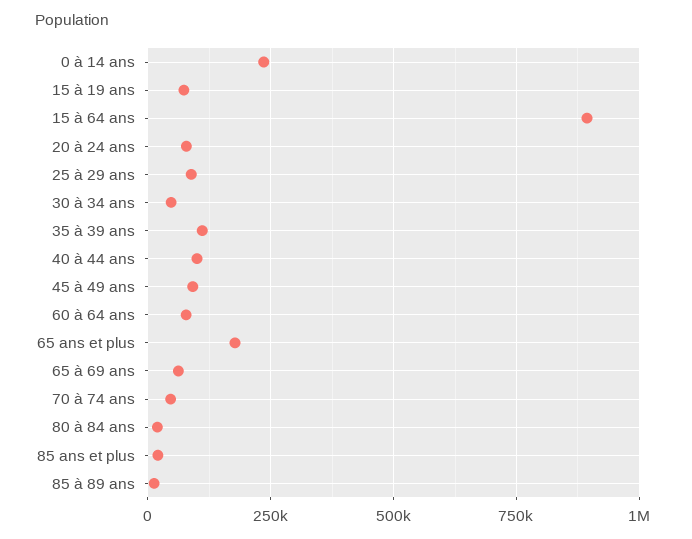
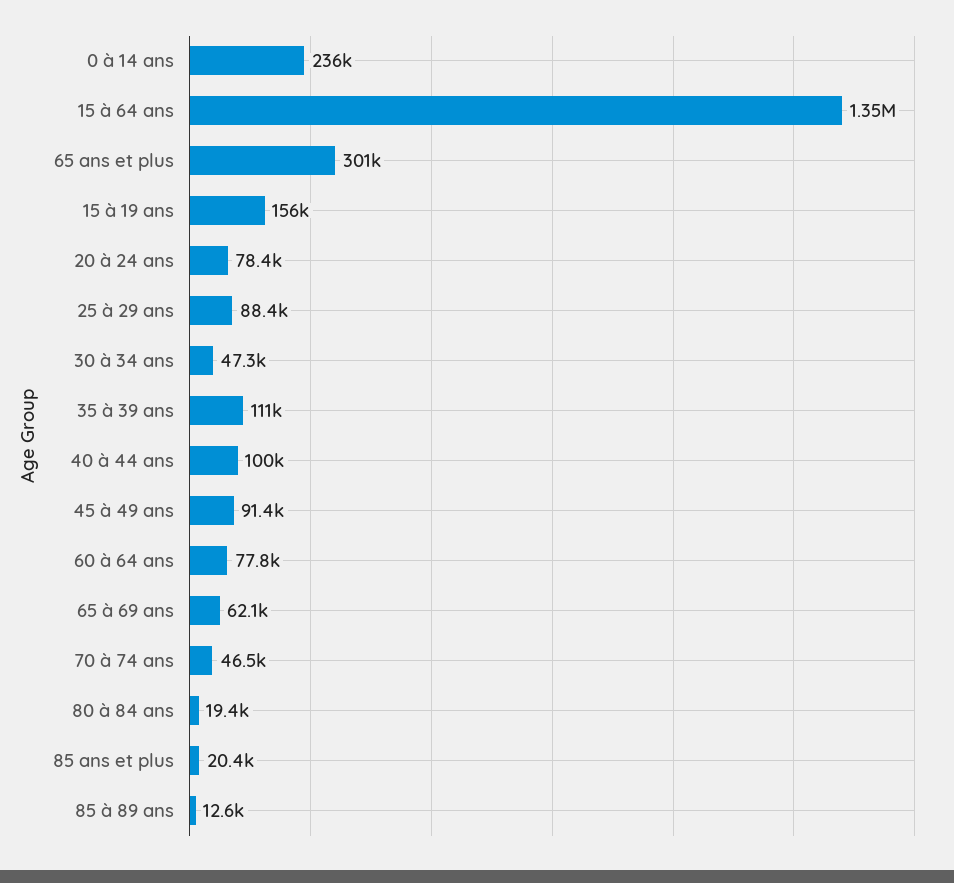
  {
    "0 à 14 ans": 236000,
-   "15 à 19 ans": 75000,
+   "15 à 19 ans": 156000,
-   "15 à 64 ans": 900000,
+   "15 à 64 ans": 1350000,
    "20 à 24 ans": 78400,
    "25 à 29 ans": 88400,
    "30 à 34 ans": 47300,
    "35 à 39 ans": 111000,
    "40 à 44 ans": 100000,
    "45 à 49 ans": 91400,
    "60 à 64 ans": 77800,
-   "65 ans et plus": 175000,
+   "65 ans et plus": 301000,
    "65 à 69 ans": 62100,
    "70 à 74 ans": 46500,
    "80 à 84 ans": 19400,
    "85 ans et plus": 20400,
    "85 à 89 ans": 12600
  }

